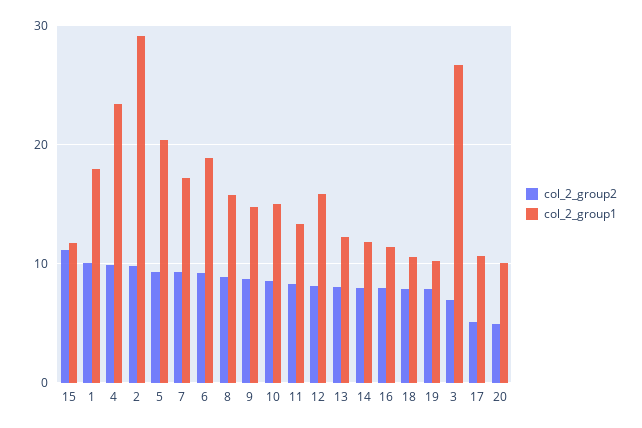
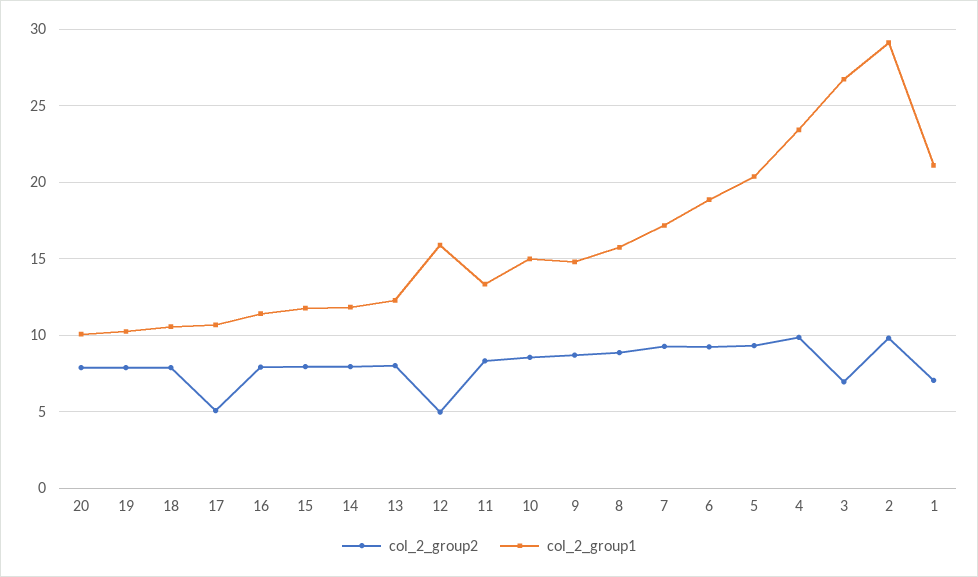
  {
    "col_2_group2": {
-     "15": 11,
+     "15": 8,
-     "1": 10,
+     "1": 7,
      "4": 10,
      "2": 10,
      "5": 9.5,
      "7": 9.5,
      "6": 9,
      "8": 9,
      "9": 8.5,
      "10": 8.5,
      "11": 8.5,
-     "12": 8,
+     "12": 5,
      "13": 8,
      "14": 8,
      "16": 8,
      "18": 8,
      "19": 8,
      "3": 7,
      "17": 5,
-     "20": 5
+     "20": 8
    },
    "col_2_group1": {
      "15": 12,
-     "1": 18,
+     "1": 21,
      "4": 23.5,
      "2": 29,
      "5": 20.5,
      "7": 17,
      "6": 19,
      "8": 15.5,
      "9": 15,
      "10": 15,
      "11": 13.5,
      "12": 16,
      "13": 12.5,
      "14": 12,
      "16": 11.5,
      "18": 10.5,
      "19": 10,
      "3": 26.5,
      "17": 10.5,
      "20": 10
    }
  }

